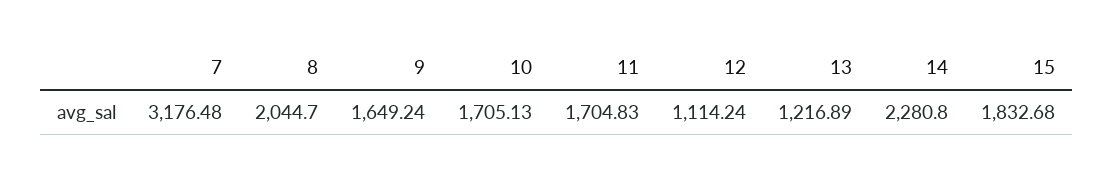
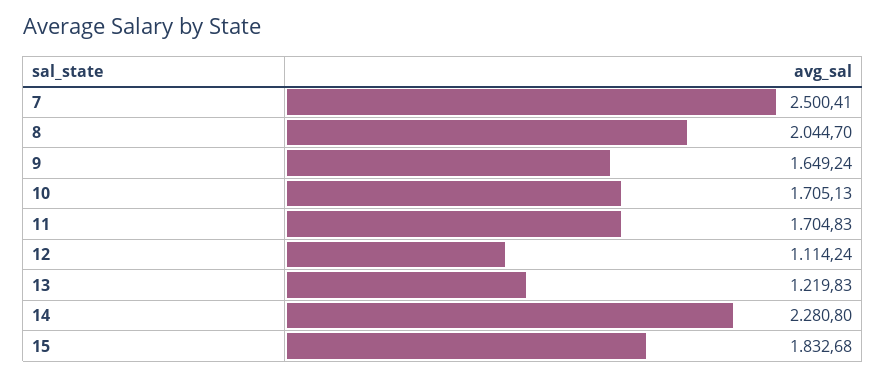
  {
-   "7": 3176.48,
+   "7": 2500.41,
    "8": 2044.7,
    "9": 1649.24,
    "10": 1705.13,
    "11": 1704.83,
    "12": 1114.24,
-   "13": 1216.89,
+   "13": 1219.83,
    "14": 2280.8,
    "15": 1832.68
  }

